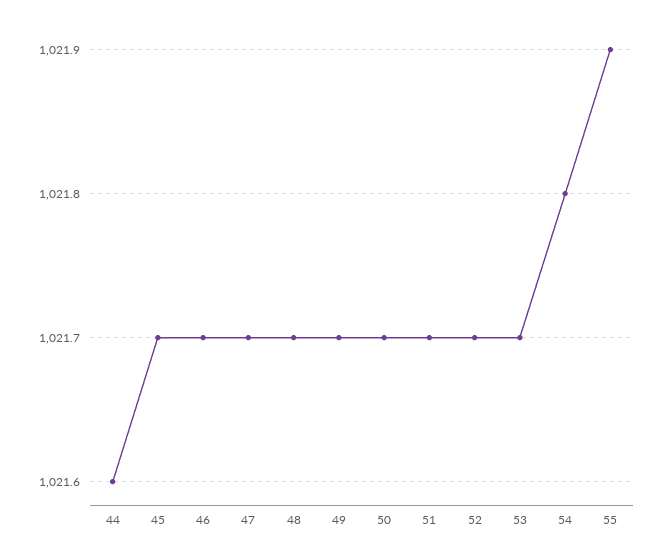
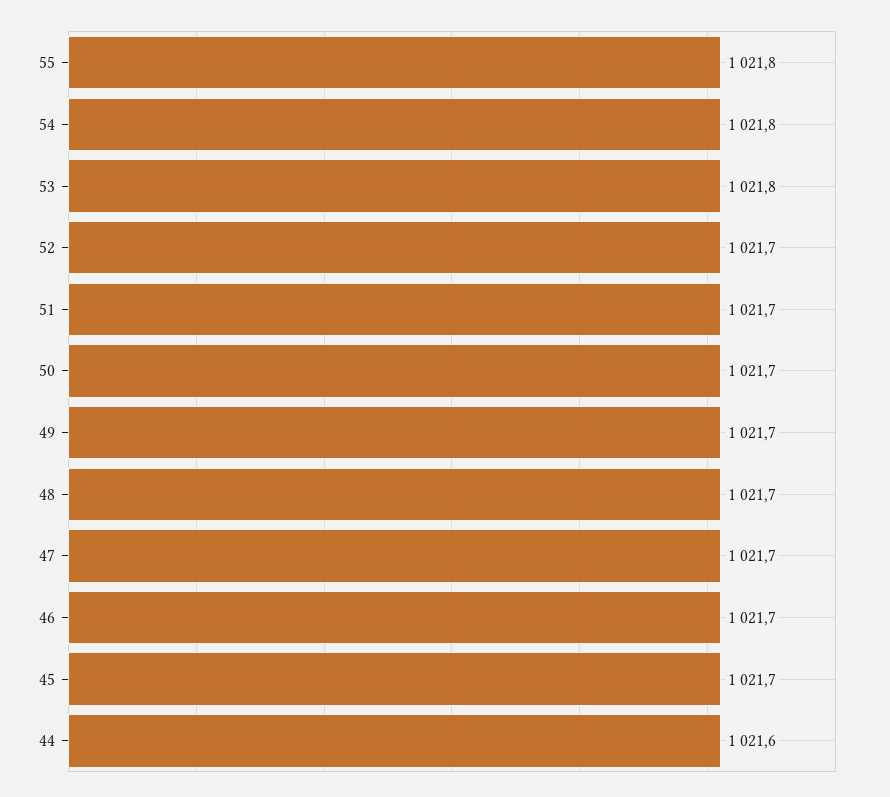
  {
    "44": 1021.6,
    "45": 1021.7,
    "46": 1021.7,
    "47": 1021.7,
    "48": 1021.7,
    "49": 1021.7,
    "50": 1021.7,
    "51": 1021.7,
    "52": 1021.7,
-   "53": 1021.7,
+   "53": 1021.8,
    "54": 1021.8,
-   "55": 1021.9
+   "55": 1021.8
  }

